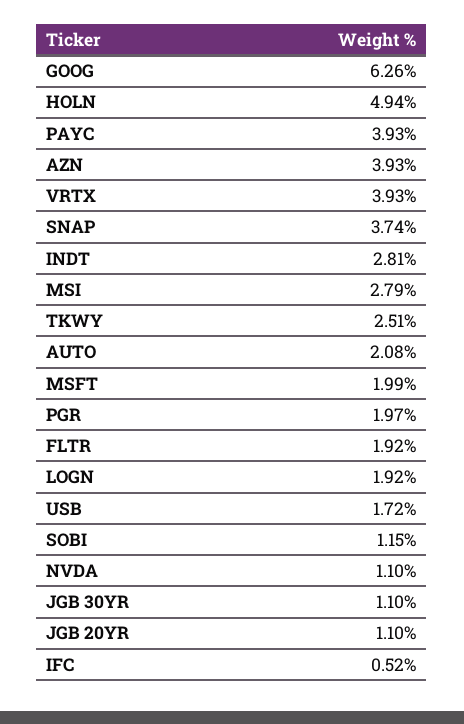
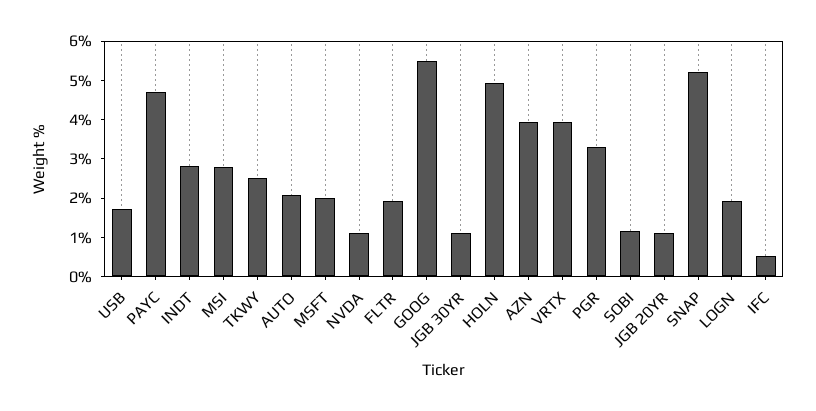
  {
-   "GOOG": 6.26,
+   "GOOG": 5.5,
    "HOLN": 4.94,
-   "PAYC": 3.93,
+   "PAYC": 4.75,
    "AZN": 3.93,
    "VRTX": 3.93,
-   "SNAP": 3.74,
+   "SNAP": 5.25,
    "INDT": 2.81,
    "MSI": 2.79,
    "TKWY": 2.51,
    "AUTO": 2.08,
    "MSFT": 1.99,
-   "PGR": 1.97,
+   "PGR": 3.25,
    "FLTR": 1.92,
    "LOGN": 1.92,
    "USB": 1.72,
    "SOBI": 1.15,
    "NVDA": 1.1,
    "JGB 30YR": 1.1,
    "JGB 20YR": 1.1,
    "IFC": 0.52
  }

